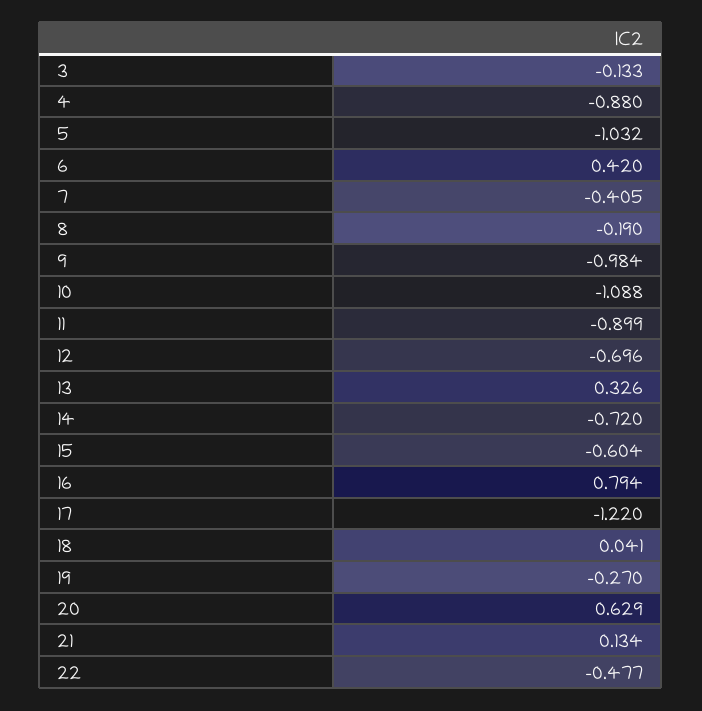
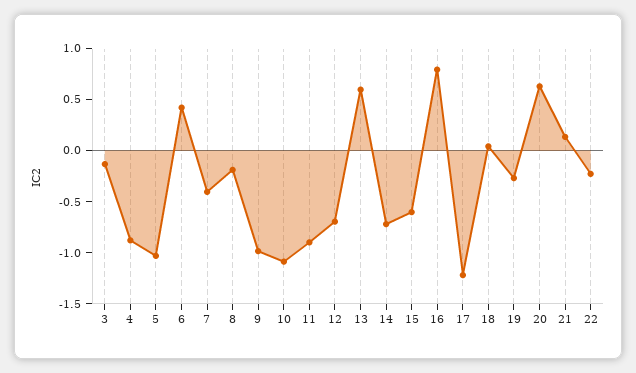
  {
    "3": -0.133,
    "4": -0.88,
    "5": -1.032,
    "6": 0.42,
    "7": -0.405,
    "8": -0.19,
    "9": -0.984,
    "10": -1.088,
    "11": -0.899,
    "12": -0.696,
-   "13": 0.326,
+   "13": 0.6,
    "14": -0.72,
    "15": -0.604,
    "16": 0.794,
    "17": -1.22,
    "18": 0.041,
    "19": -0.27,
    "20": 0.629,
    "21": 0.134,
-   "22": -0.477
+   "22": -0.2
  }

